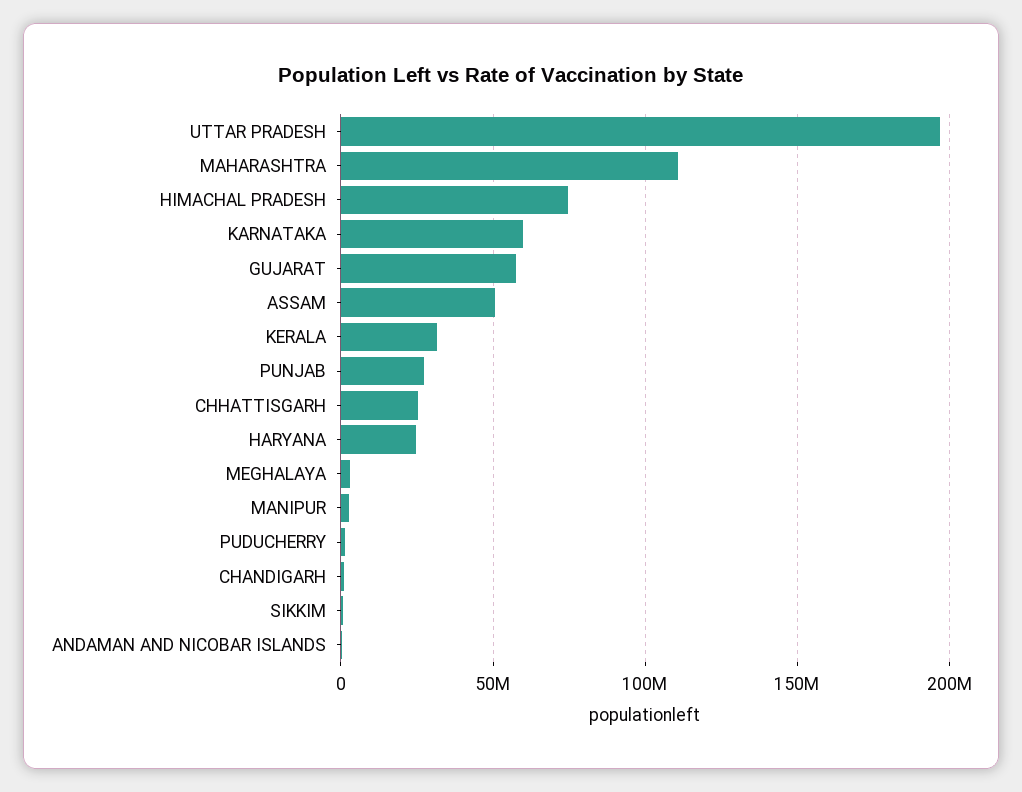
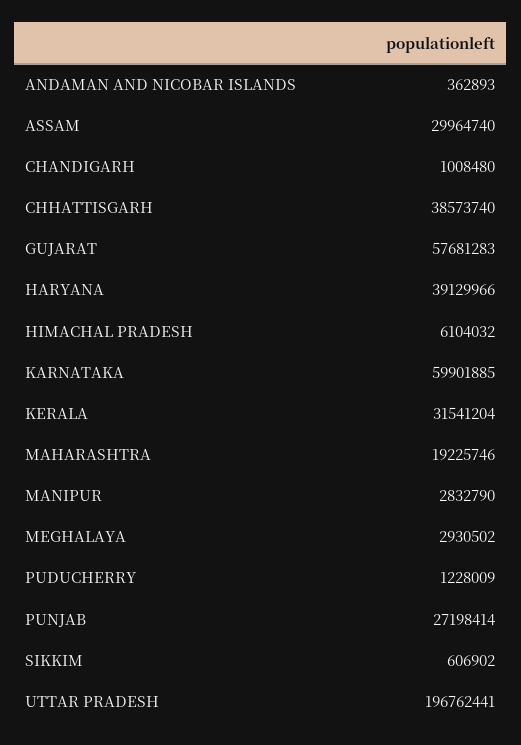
  {
    "UTTAR PRADESH": 196762441,
-   "MAHARASHTRA": 110000000,
+   "MAHARASHTRA": 19225746,
-   "HIMACHAL PRADESH": 75000000,
+   "HIMACHAL PRADESH": 6104032,
    "KARNATAKA": 59901885,
    "GUJARAT": 57681283,
-   "ASSAM": 50000000,
+   "ASSAM": 29964740,
    "KERALA": 31541204,
    "PUNJAB": 27198414,
-   "CHHATTISGARH": 25000000,
+   "CHHATTISGARH": 38573740,
-   "HARYANA": 25000000,
+   "HARYANA": 39129966,
    "MEGHALAYA": 2930502,
    "MANIPUR": 2832790,
    "PUDUCHERRY": 1228009,
    "CHANDIGARH": 1008480,
    "SIKKIM": 606902,
    "ANDAMAN AND NICOBAR ISLANDS": 362893
  }

